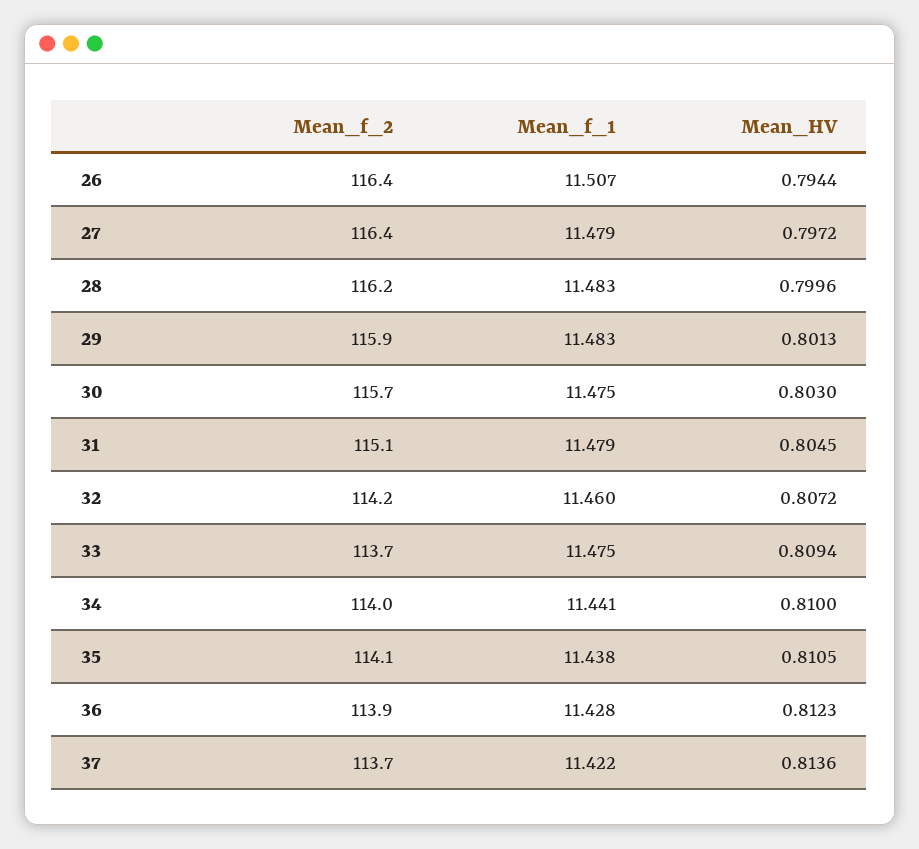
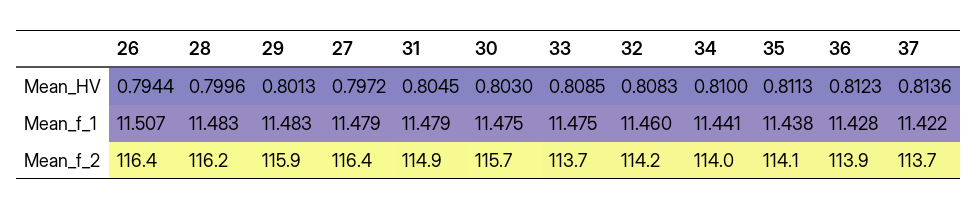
  {
    "Mean_f_2": {
      "26": 116.4,
      "27": 116.4,
      "28": 116.2,
      "29": 115.9,
      "30": 115.7,
-     "31": 115.1,
+     "31": 114.9,
      "32": 114.2,
      "33": 113.7,
      "34": 114,
      "35": 114.1,
      "36": 113.9,
      "37": 113.7
    },
    "Mean_f_1": {
      "26": 11.507,
      "27": 11.479,
      "28": 11.483,
      "29": 11.483,
      "30": 11.475,
      "31": 11.479,
      "32": 11.46,
      "33": 11.475,
      "34": 11.441,
      "35": 11.438,
      "36": 11.428,
      "37": 11.422
    },
    "Mean_HV": {
      "26": 0.7944,
      "27": 0.7972,
      "28": 0.7996,
      "29": 0.8013,
      "30": 0.803,
      "31": 0.8045,
-     "32": 0.8072,
+     "32": 0.8083,
-     "33": 0.8094,
+     "33": 0.8085,
      "34": 0.81,
-     "35": 0.8105,
+     "35": 0.8113,
      "36": 0.8123,
      "37": 0.8136
    }
  }

